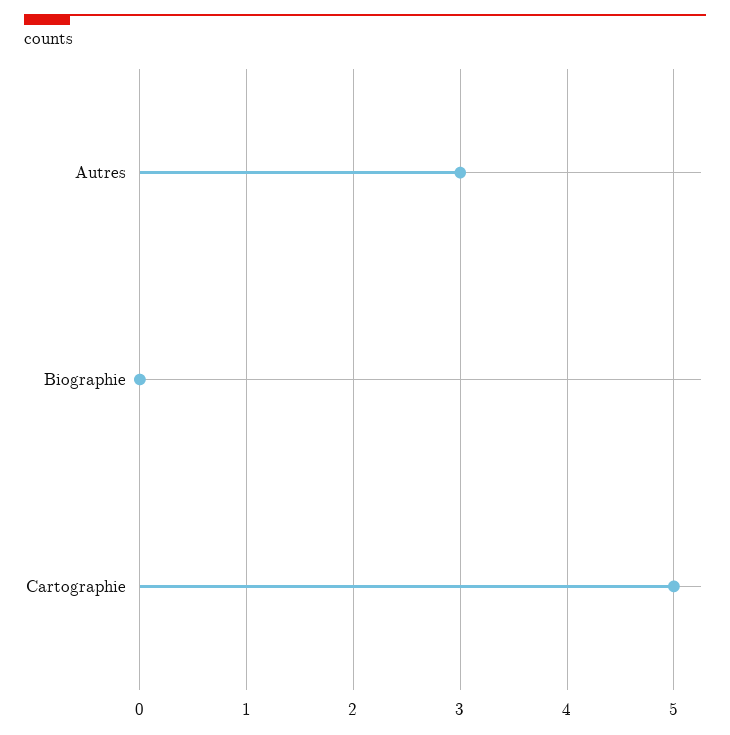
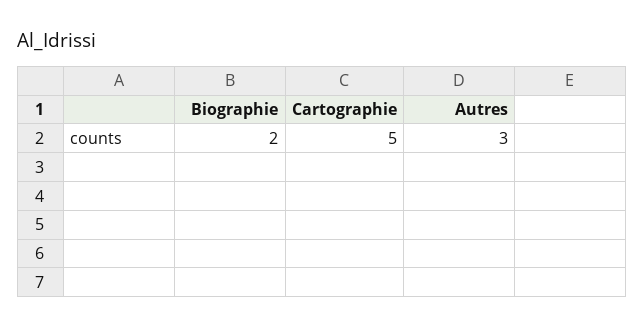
  {
    "Autres": 3,
-   "Biographie": 0,
+   "Biographie": 2,
    "Cartographie": 5
  }

